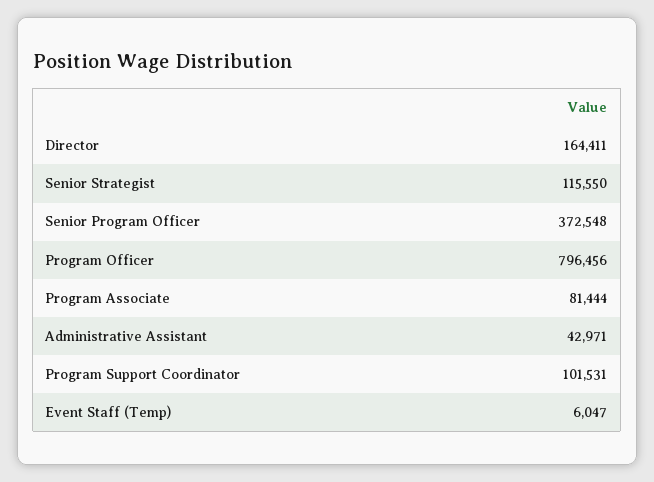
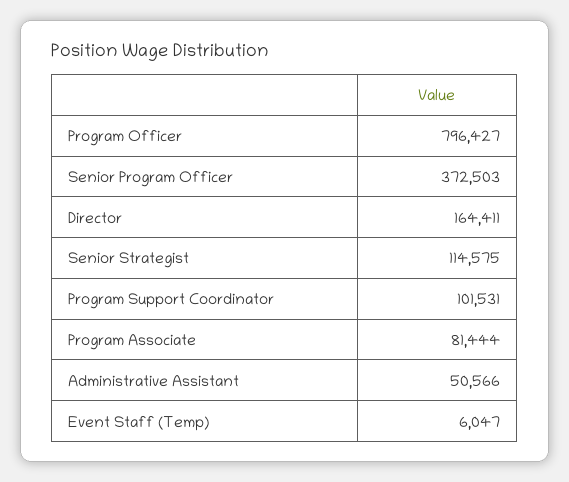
  {
    "Director": 164411,
-   "Senior Strategist": 115550,
+   "Senior Strategist": 114575,
-   "Senior Program Officer": 372548,
+   "Senior Program Officer": 372503,
-   "Program Officer": 796456,
+   "Program Officer": 796427,
    "Program Associate": 81444,
-   "Administrative Assistant": 42971,
+   "Administrative Assistant": 50566,
    "Program Support Coordinator": 101531,
    "Event Staff (Temp)": 6047
  }

